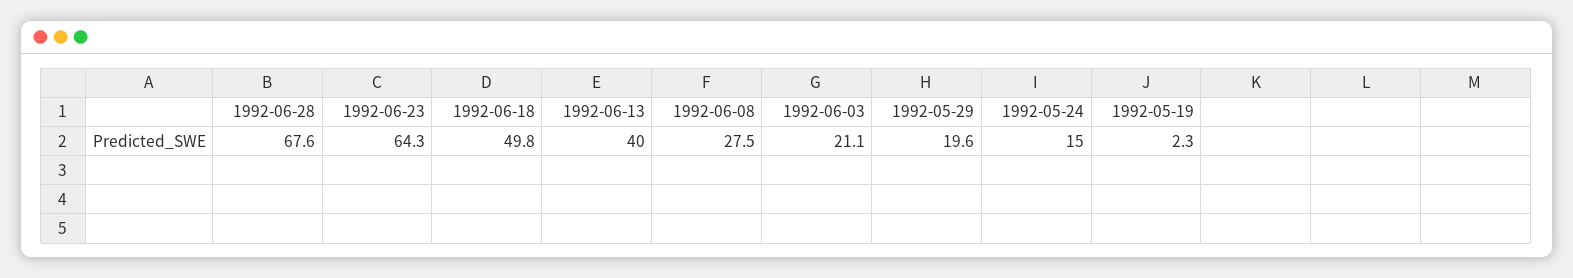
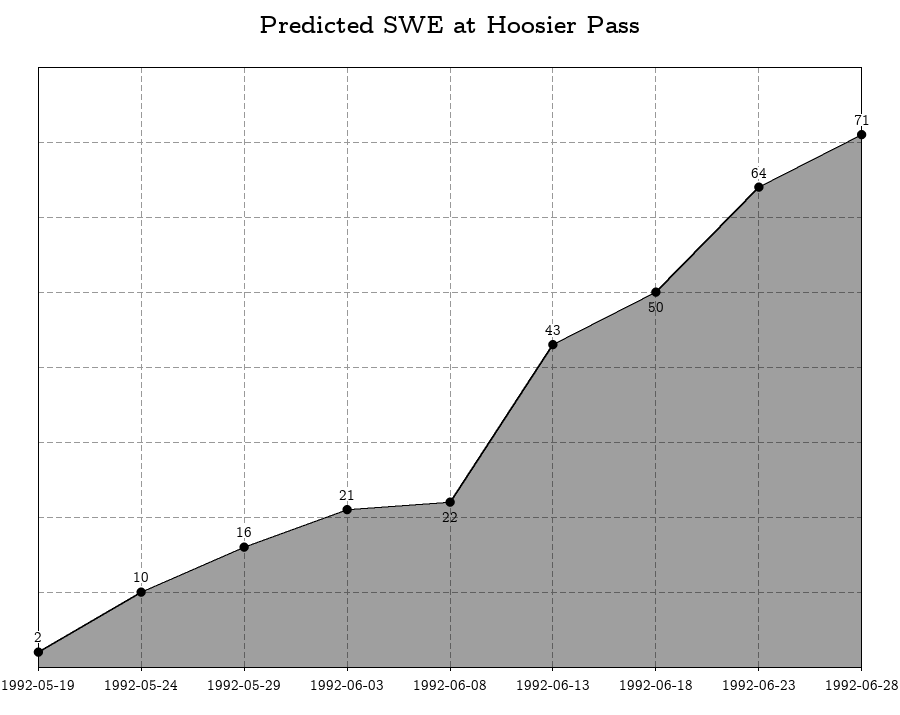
  {
-   "1992-06-28": 67.6,
+   "1992-06-28": 71,
    "1992-06-23": 64.3,
    "1992-06-18": 49.8,
-   "1992-06-13": 40,
+   "1992-06-13": 43,
-   "1992-06-08": 27.5,
+   "1992-06-08": 22,
    "1992-06-03": 21.1,
-   "1992-05-29": 19.6,
+   "1992-05-29": 16,
-   "1992-05-24": 15,
+   "1992-05-24": 10,
    "1992-05-19": 2.3
  }

